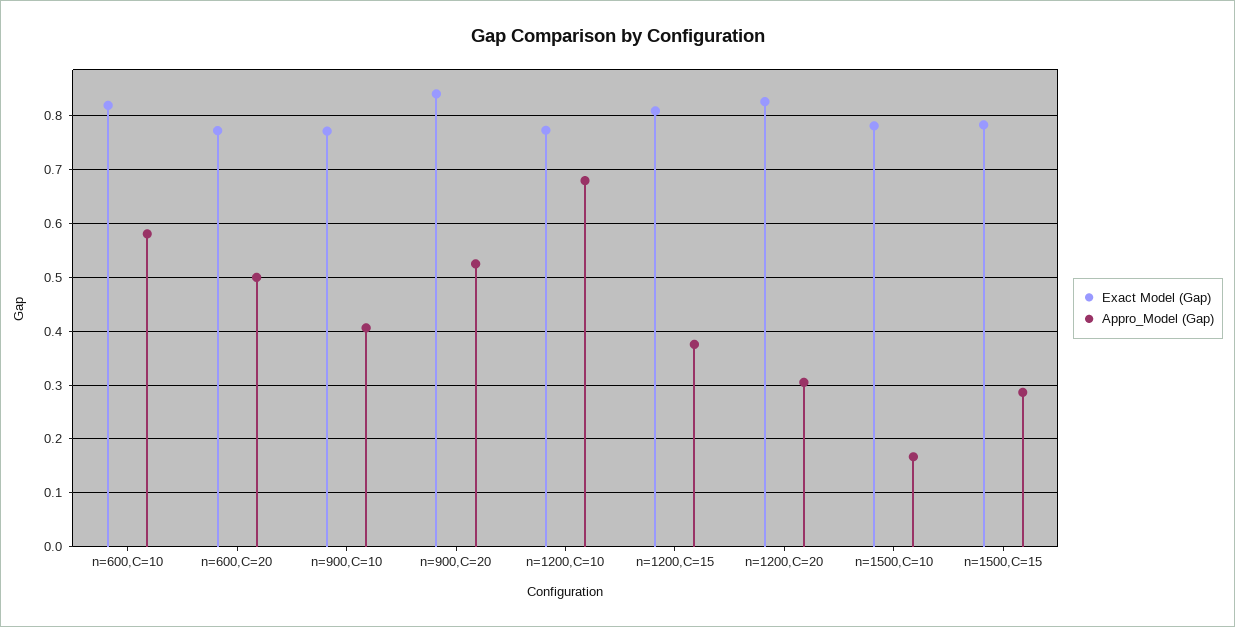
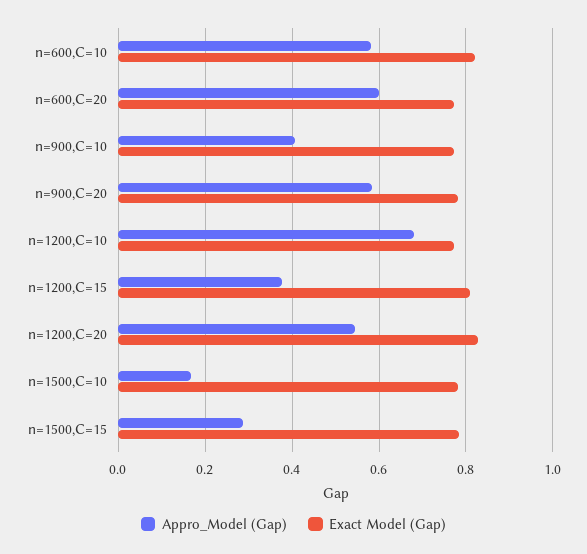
  {
    "Exact Model (Gap)": {
      "n=600,C=10": 0.82,
      "n=600,C=20": 0.78,
      "n=900,C=10": 0.78,
-     "n=900,C=20": 0.84,
+     "n=900,C=20": 0.78,
      "n=1200,C=10": 0.78,
      "n=1200,C=15": 0.8,
      "n=1200,C=20": 0.82,
      "n=1500,C=10": 0.78,
      "n=1500,C=15": 0.78
    },
    "Appro_Model (Gap)": {
      "n=600,C=10": 0.58,
-     "n=600,C=20": 0.5,
+     "n=600,C=20": 0.6,
      "n=900,C=10": 0.4,
-     "n=900,C=20": 0.52,
+     "n=900,C=20": 0.58,
      "n=1200,C=10": 0.68,
      "n=1200,C=15": 0.38,
-     "n=1200,C=20": 0.3,
+     "n=1200,C=20": 0.54,
      "n=1500,C=10": 0.16,
      "n=1500,C=15": 0.28
    }
  }

